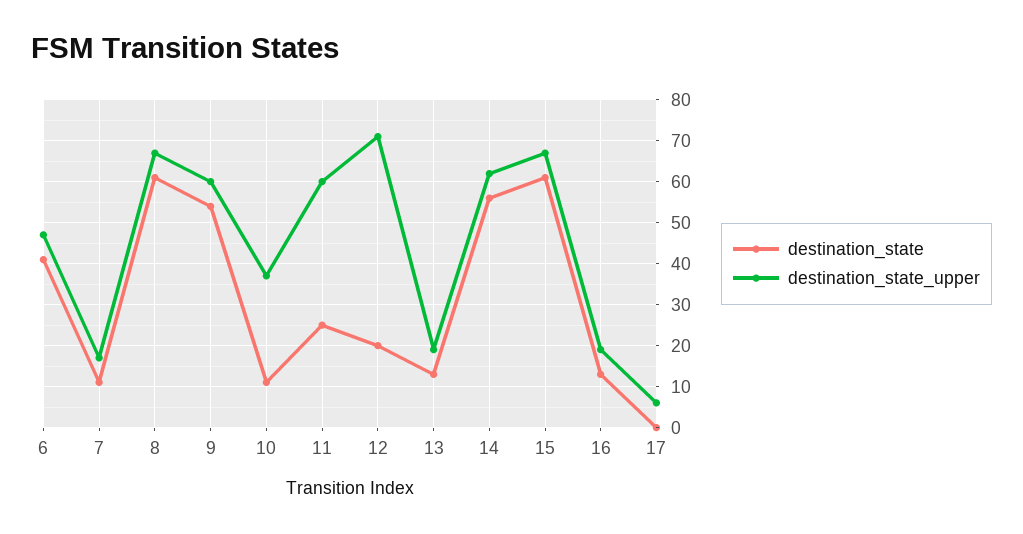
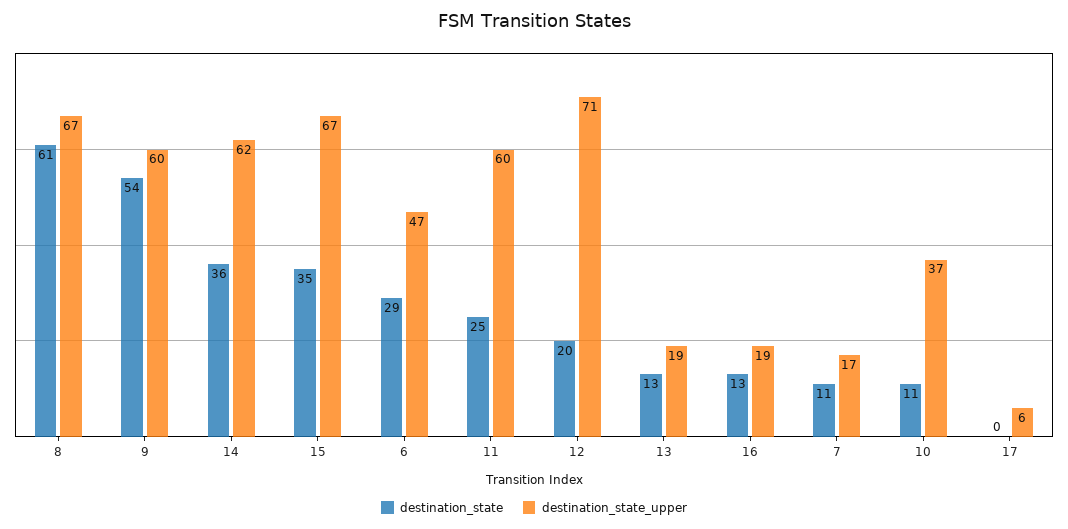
  {
    "destination_state": {
-     "6": 40,
+     "6": 29,
      "7": 11,
      "8": 61,
      "9": 54,
      "10": 11,
      "11": 25,
      "12": 20,
      "13": 13,
-     "14": 55,
+     "14": 36,
-     "15": 60,
+     "15": 35,
      "16": 13,
      "17": 0
    },
    "destination_state_upper": {
      "6": 47,
      "7": 17,
      "8": 67,
      "9": 60,
      "10": 37,
      "11": 60,
      "12": 71,
      "13": 19,
      "14": 62,
      "15": 67,
      "16": 19,
      "17": 6
    }
  }

